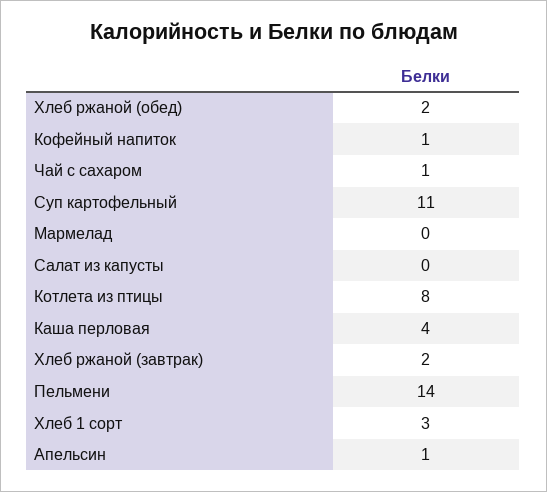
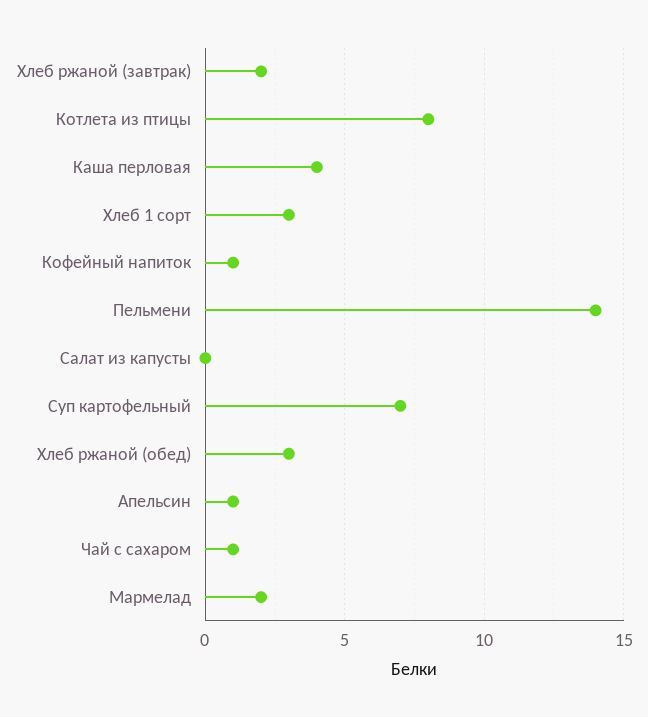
  {
-   "Хлеб ржаной (обед)": 2,
+   "Хлеб ржаной (обед)": 3,
    "Кофейный напиток": 1,
    "Чай с сахаром": 1,
-   "Суп картофельный": 11,
+   "Суп картофельный": 7,
-   "Мармелад": 0,
+   "Мармелад": 2,
    "Салат из капусты": 0,
    "Котлета из птицы": 8,
    "Каша перловая": 4,
    "Хлеб ржаной (завтрак)": 2,
    "Пельмени": 14,
    "Хлеб 1 сорт": 3,
    "Апельсин": 1
  }

